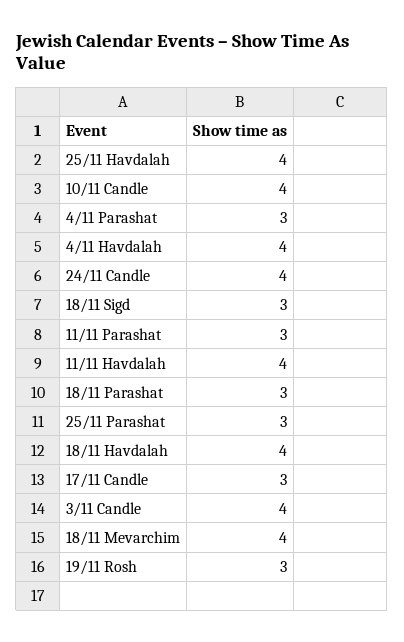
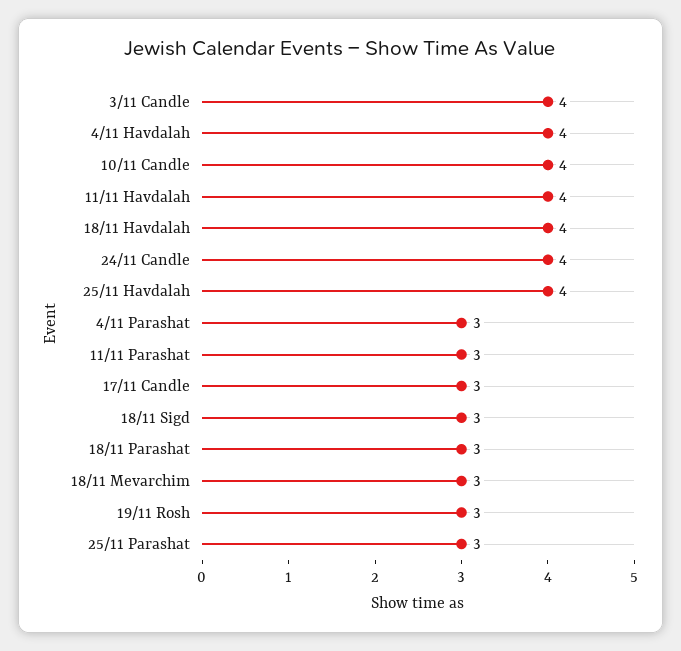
  {
    "25/11 Havdalah": 4,
    "10/11 Candle": 4,
    "4/11 Parashat": 3,
    "4/11 Havdalah": 4,
    "24/11 Candle": 4,
    "18/11 Sigd": 3,
    "11/11 Parashat": 3,
    "11/11 Havdalah": 4,
    "18/11 Parashat": 3,
    "25/11 Parashat": 3,
    "18/11 Havdalah": 4,
    "17/11 Candle": 3,
    "3/11 Candle": 4,
-   "18/11 Mevarchim": 4,
+   "18/11 Mevarchim": 3,
    "19/11 Rosh": 3
  }

